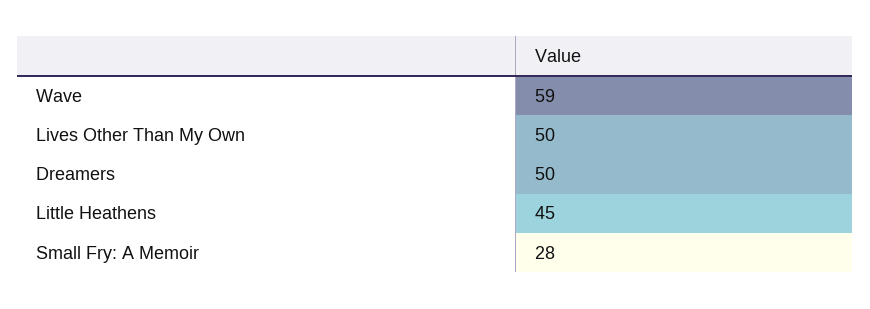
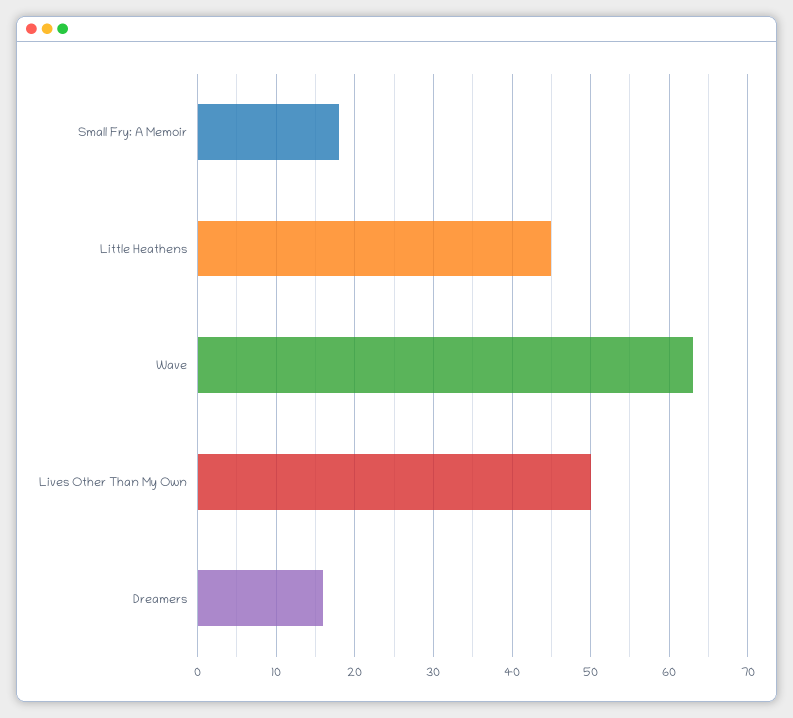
  {
-   "Wave": 59,
+   "Wave": 63,
    "Lives Other Than My Own": 50,
-   "Dreamers": 50,
+   "Dreamers": 16,
    "Little Heathens": 45,
-   "Small Fry: A Memoir": 28
+   "Small Fry: A Memoir": 18
  }

